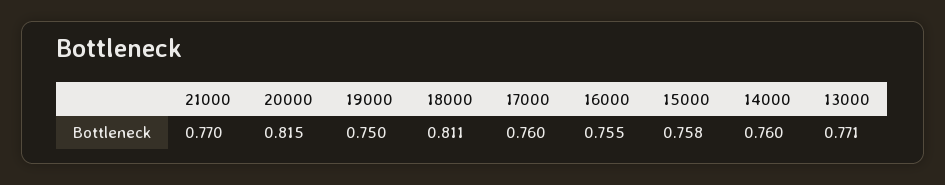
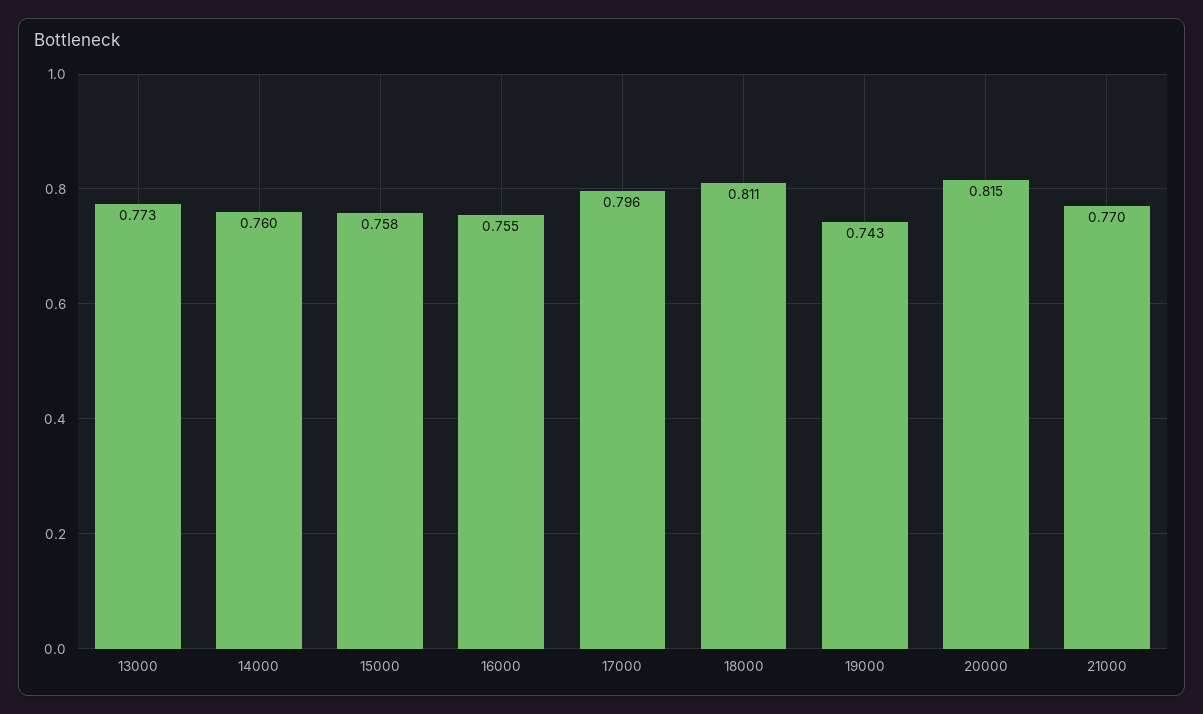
  {
    "21000": 0.77,
    "20000": 0.815,
-   "19000": 0.75,
+   "19000": 0.743,
    "18000": 0.811,
-   "17000": 0.76,
+   "17000": 0.796,
    "16000": 0.755,
    "15000": 0.758,
    "14000": 0.76,
-   "13000": 0.771
+   "13000": 0.773
  }

